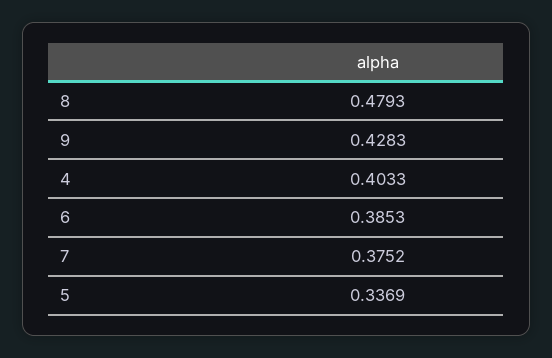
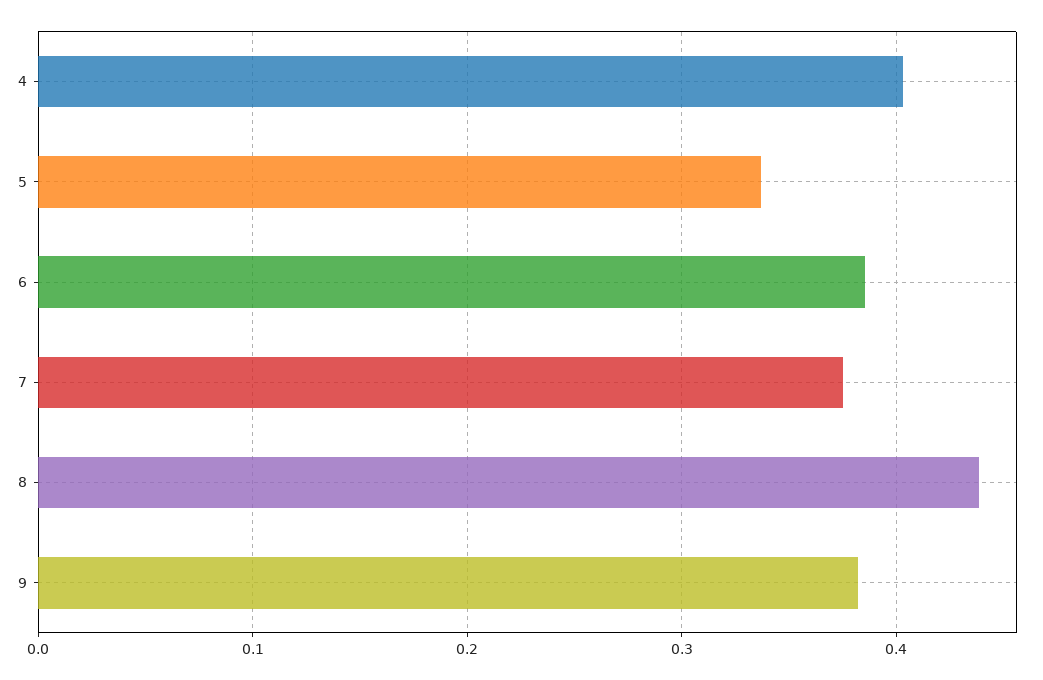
  {
-   "8": 0.4793,
+   "8": 0.44,
-   "9": 0.4283,
+   "9": 0.38,
    "4": 0.4033,
    "6": 0.3853,
    "7": 0.3752,
    "5": 0.3369
  }

